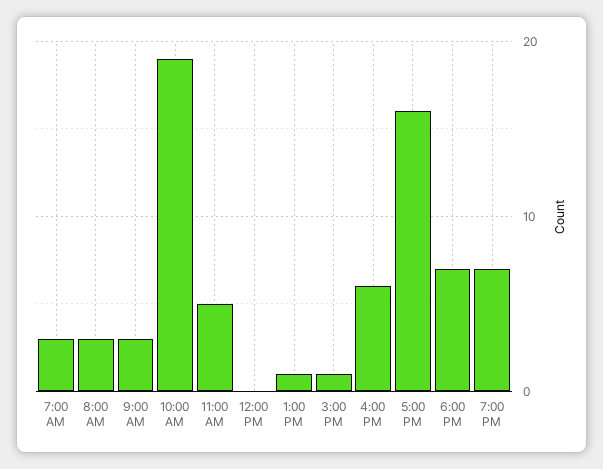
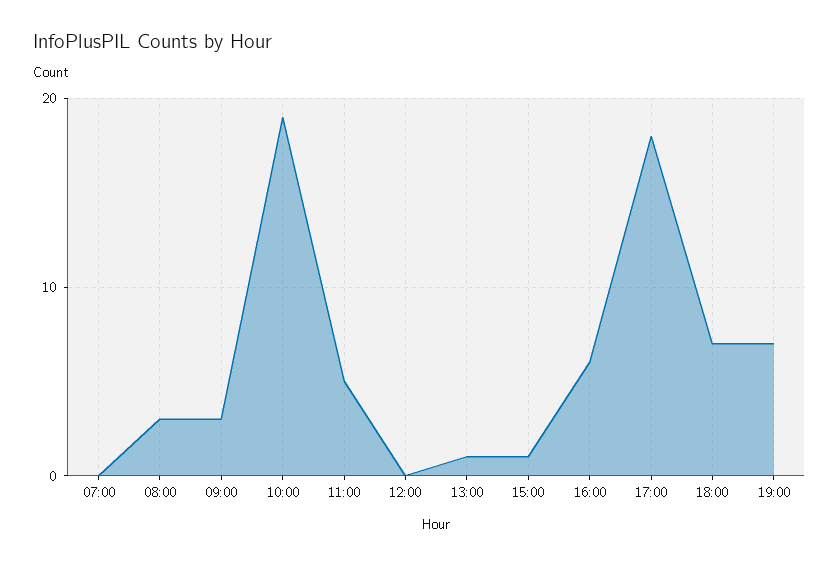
  {
-   "7:00 AM": 3,
+   "7:00 AM": 0,
    "8:00 AM": 3,
    "9:00 AM": 3,
    "10:00 AM": 19,
    "11:00 AM": 5,
    "12:00 PM": 0,
    "1:00 PM": 1,
    "3:00 PM": 1,
    "4:00 PM": 6,
-   "5:00 PM": 16,
+   "5:00 PM": 18,
    "6:00 PM": 7,
    "7:00 PM": 7
  }

